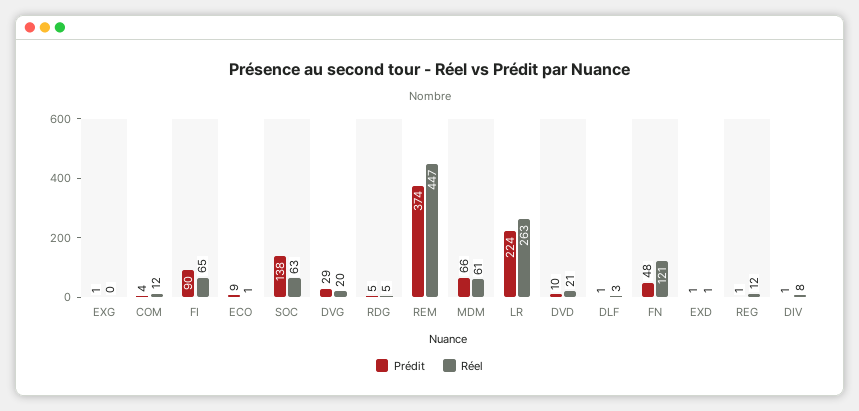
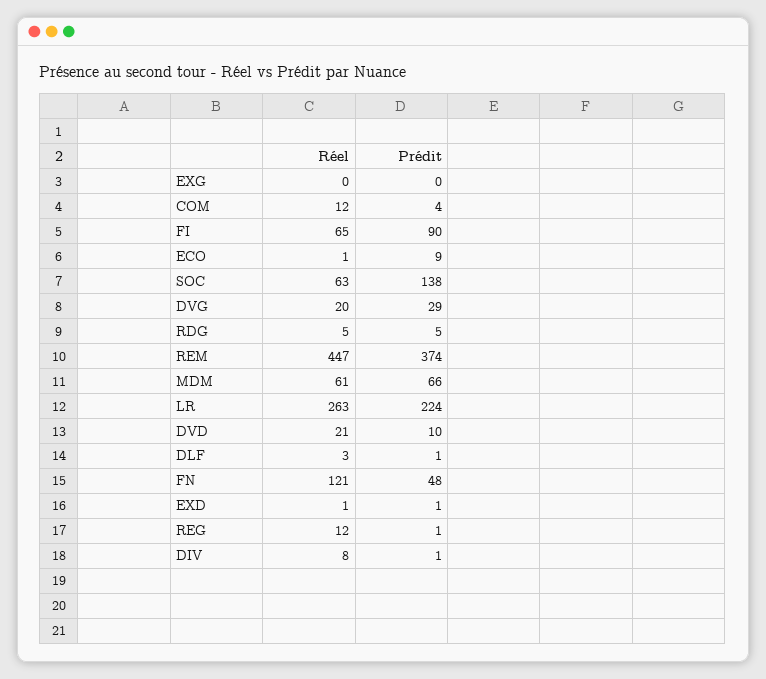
  {
    "Prédit": {
-     "EXG": 1,
+     "EXG": 0,
      "COM": 4,
      "FI": 90,
      "ECO": 9,
      "SOC": 138,
      "DVG": 29,
      "RDG": 5,
      "REM": 374,
      "MDM": 66,
      "LR": 224,
      "DVD": 10,
      "DLF": 1,
      "FN": 48,
      "EXD": 1,
      "REG": 1,
      "DIV": 1
    },
    "Réel": {
      "EXG": 0,
      "COM": 12,
      "FI": 65,
      "ECO": 1,
      "SOC": 63,
      "DVG": 20,
      "RDG": 5,
      "REM": 447,
      "MDM": 61,
      "LR": 263,
      "DVD": 21,
      "DLF": 3,
      "FN": 121,
      "EXD": 1,
      "REG": 12,
      "DIV": 8
    }
  }

